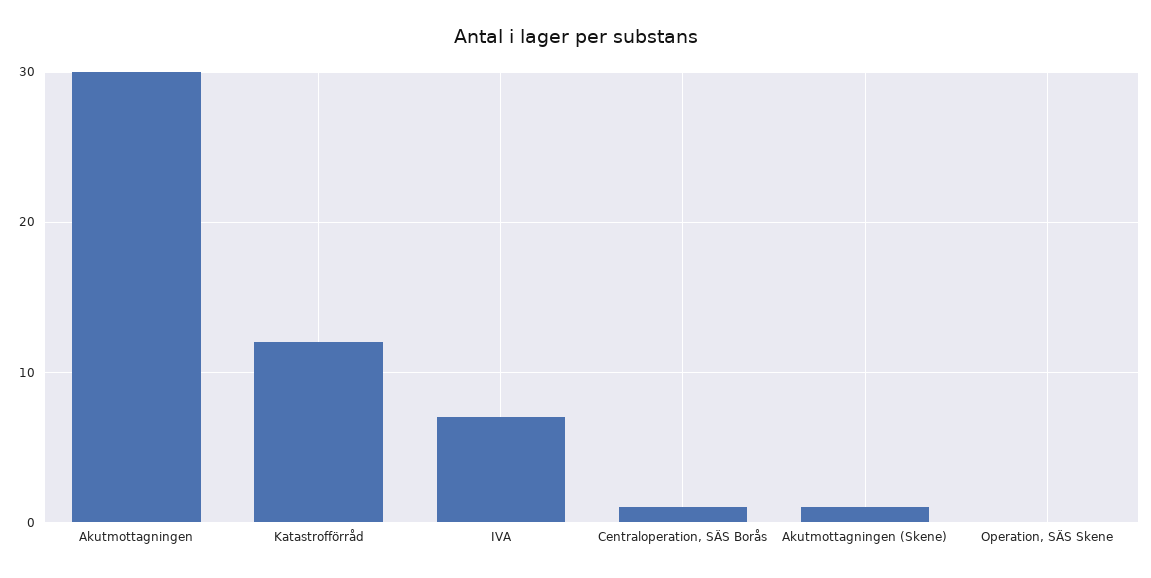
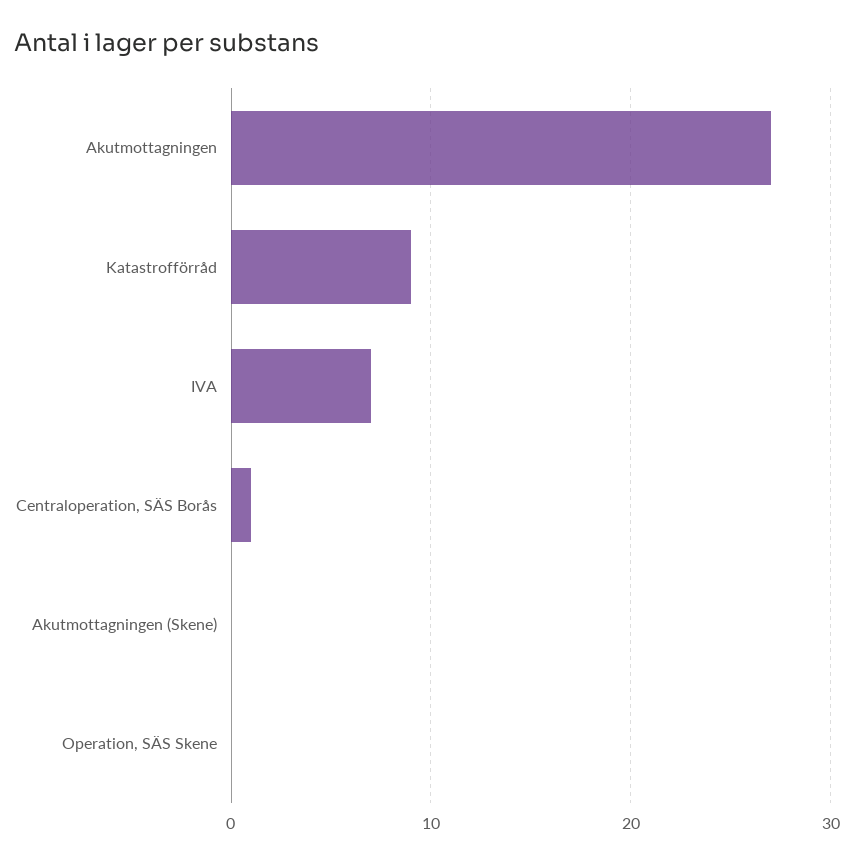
  {
-   "Akutmottagningen": 30,
+   "Akutmottagningen": 27,
-   "Katastrofförråd": 12,
+   "Katastrofförråd": 9,
    "IVA": 7,
    "Centraloperation, SÄS Borås": 1,
-   "Akutmottagningen (Skene)": 1,
+   "Akutmottagningen (Skene)": 0,
    "Operation, SÄS Skene": 0
  }

